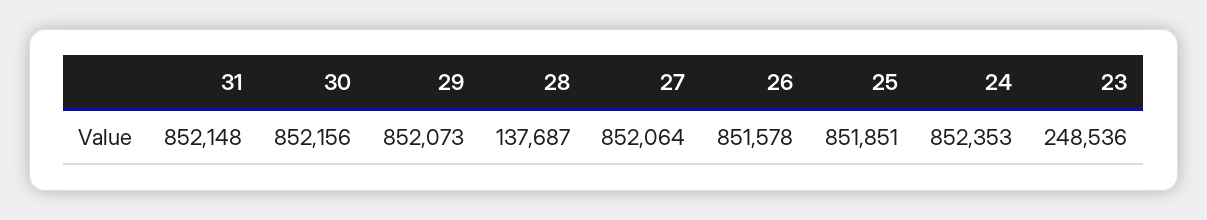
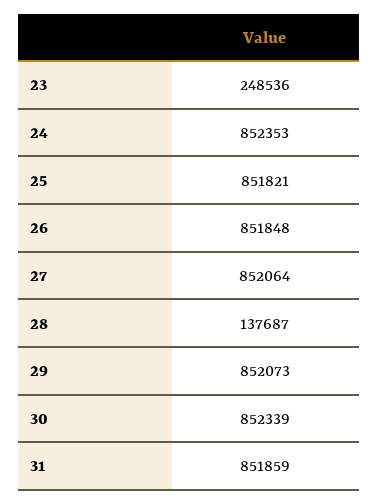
  {
-   "31": 852148,
+   "31": 851859,
-   "30": 852156,
+   "30": 852339,
    "29": 852073,
    "28": 137687,
    "27": 852064,
-   "26": 851578,
+   "26": 851848,
-   "25": 851851,
+   "25": 851821,
    "24": 852353,
    "23": 248536
  }

